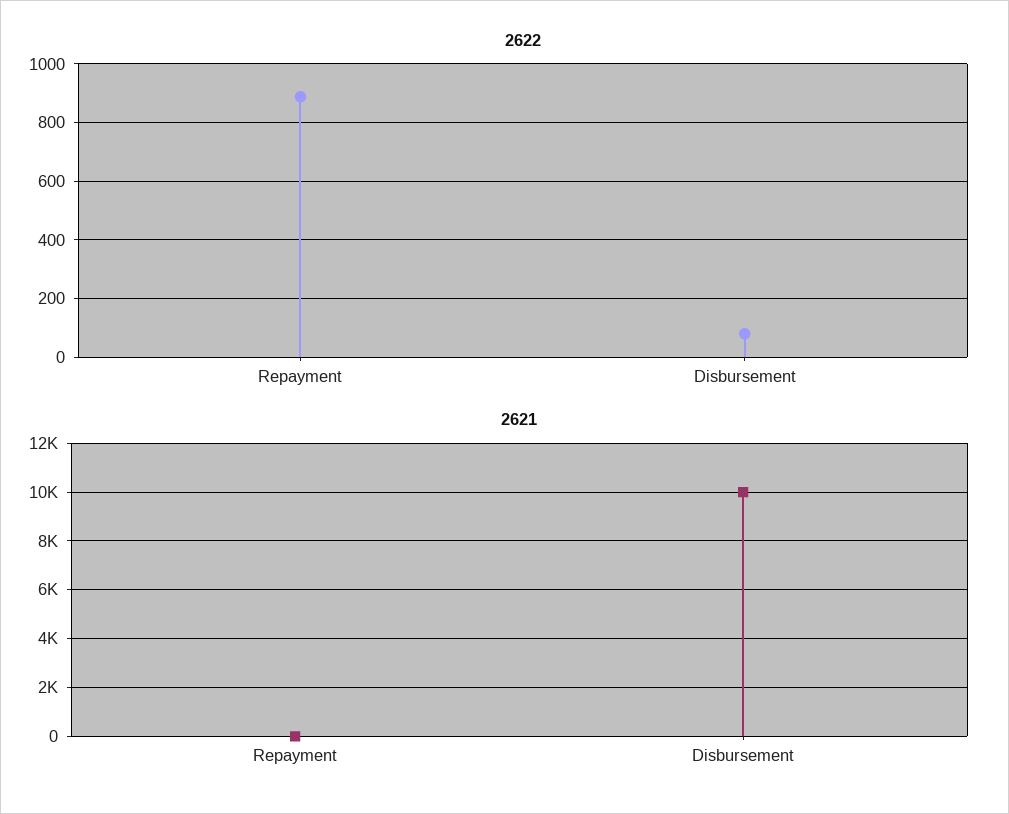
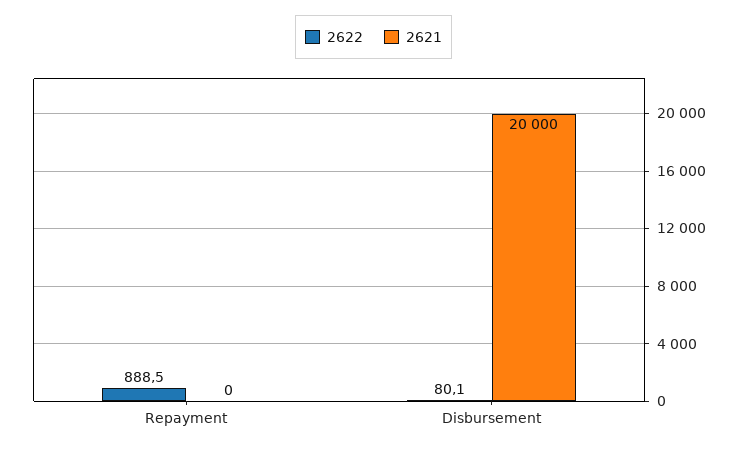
  {
    "2622": {
      "Repayment": 888.5,
      "Disbursement": 80.1
    },
    "2621": {
      "Repayment": 0,
-     "Disbursement": 10000
+     "Disbursement": 20000
    }
  }

